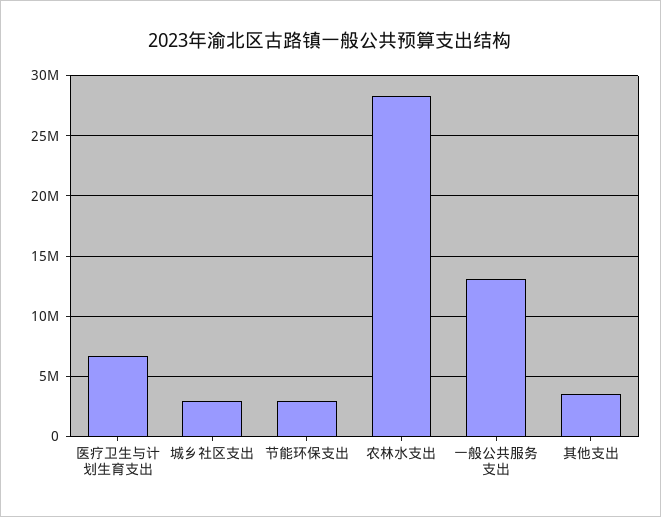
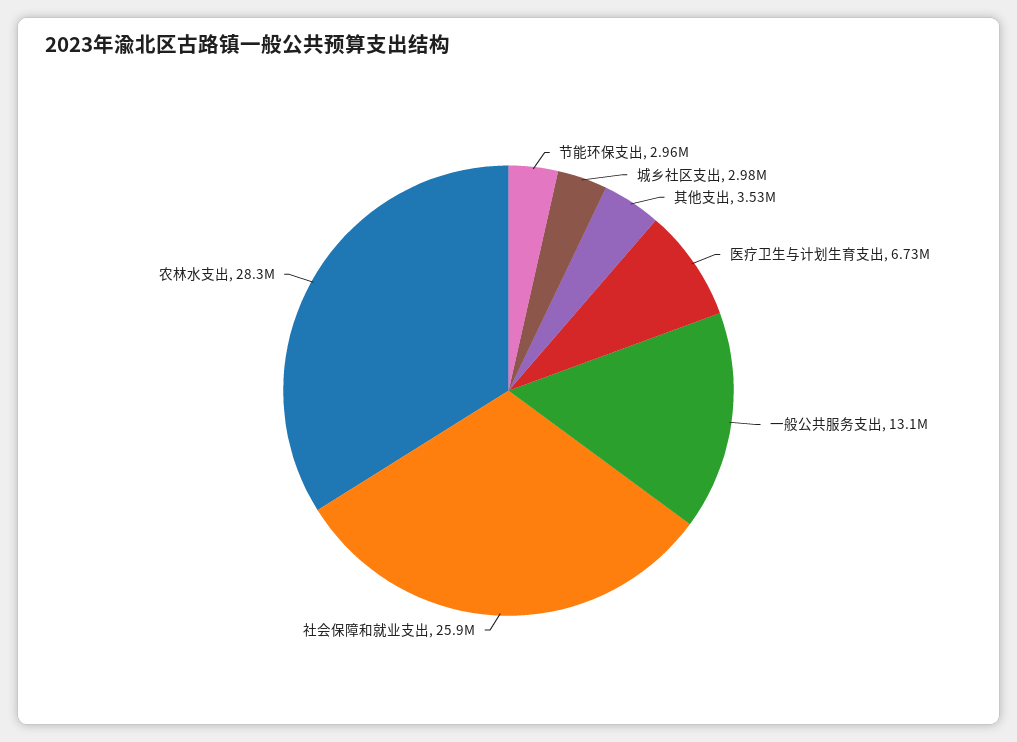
  {
    "医疗卫生与计划生育支出": 6730000,
    "城乡社区支出": 2980000,
    "节能环保支出": 2960000,
    "农林水支出": 28300000,
    "一般公共服务支出": 13100000,
-   "其他支出": 3530000
+   "其他支出": 3530000,
+   "社会保障和就业支出": 25900000
  }

